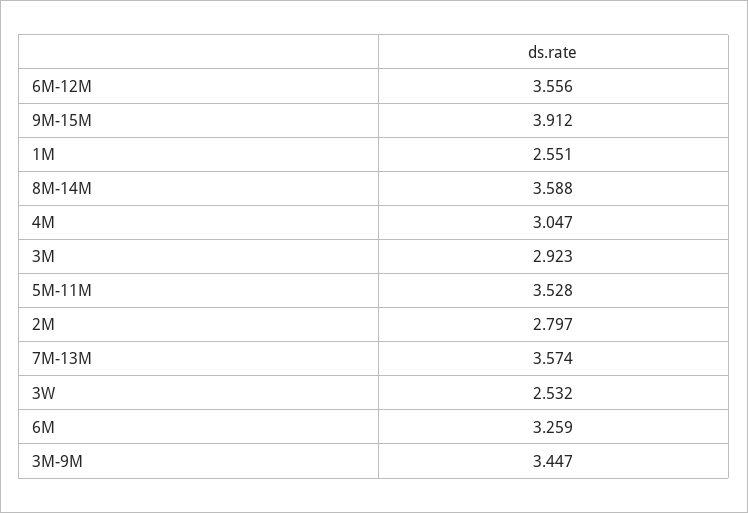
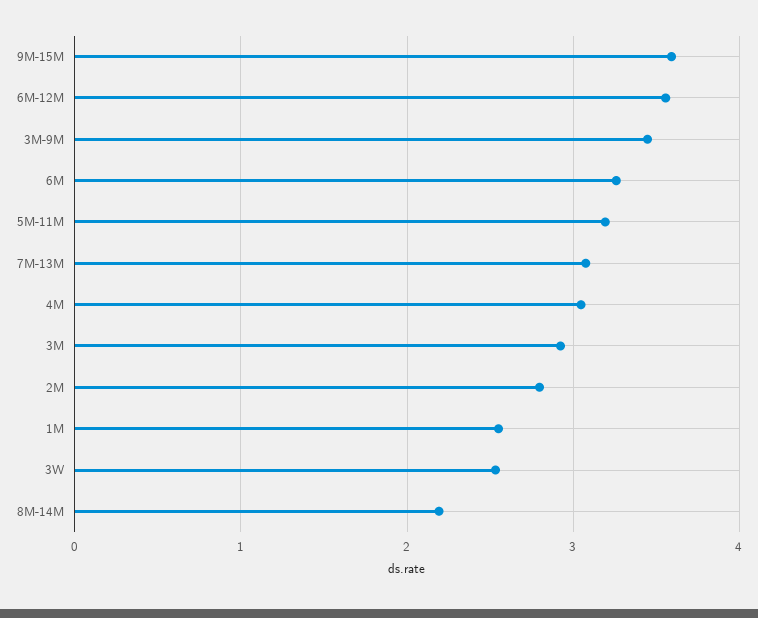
  {
    "6M-12M": 3.556,
-   "9M-15M": 3.912,
+   "9M-15M": 3.6,
    "1M": 2.551,
-   "8M-14M": 3.588,
+   "8M-14M": 2.2,
    "4M": 3.047,
    "3M": 2.923,
-   "5M-11M": 3.528,
+   "5M-11M": 3.2,
    "2M": 2.797,
-   "7M-13M": 3.574,
+   "7M-13M": 3.1,
    "3W": 2.532,
    "6M": 3.259,
    "3M-9M": 3.447
  }

